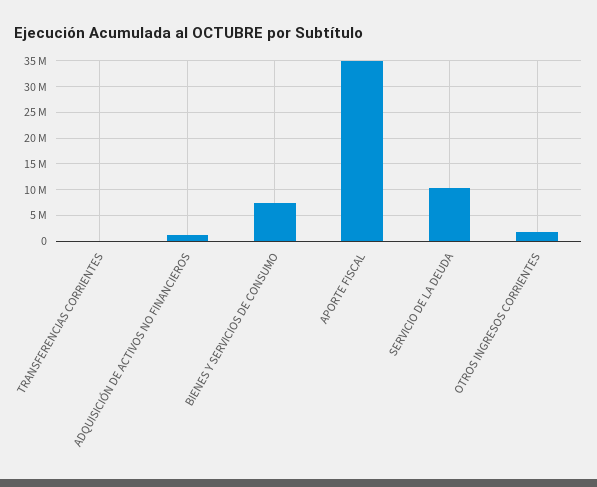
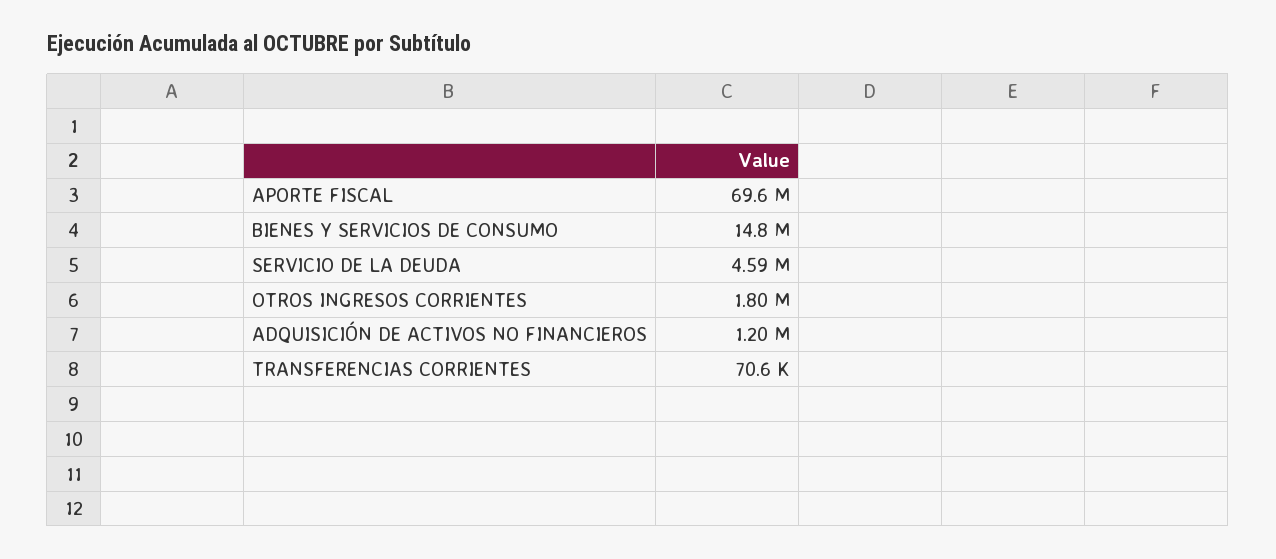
  {
    "TRANSFERENCIAS CORRIENTES": 70600,
    "ADQUISICIÓN DE ACTIVOS NO FINANCIEROS": 1200000,
-   "BIENES Y SERVICIOS DE CONSUMO": 7500000,
+   "BIENES Y SERVICIOS DE CONSUMO": 14800000,
-   "APORTE FISCAL": 35000000,
+   "APORTE FISCAL": 69600000,
-   "SERVICIO DE LA DEUDA": 10000000,
+   "SERVICIO DE LA DEUDA": 4590000,
    "OTROS INGRESOS CORRIENTES": 1800000
  }

